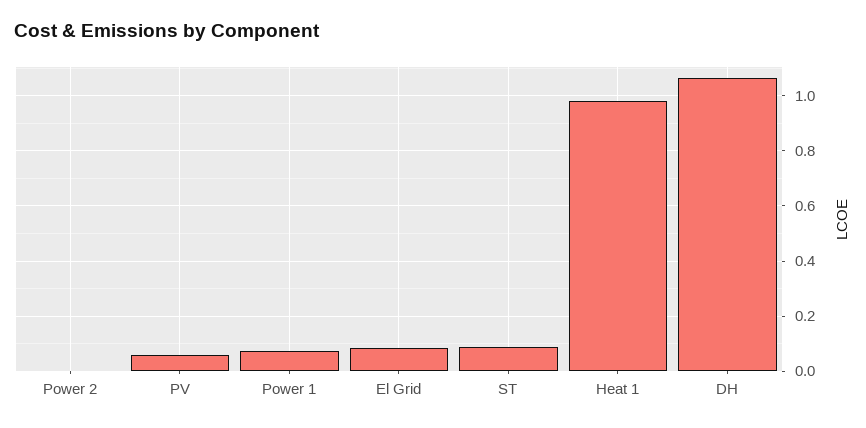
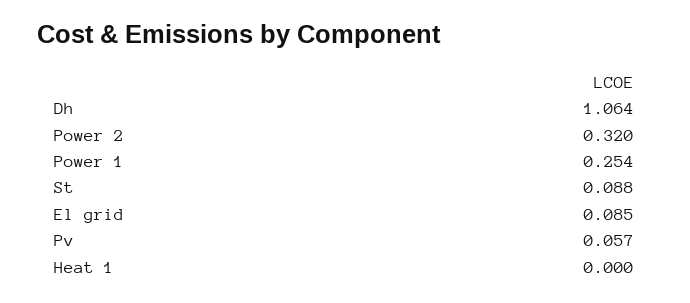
  {
-   "Power 2": 0,
+   "Power 2": 0.32,
    "PV": 0.057,
-   "Power 1": 0.075,
+   "Power 1": 0.254,
    "El Grid": 0.085,
    "ST": 0.088,
-   "Heat 1": 0.975,
+   "Heat 1": 0,
    "DH": 1.064
  }

